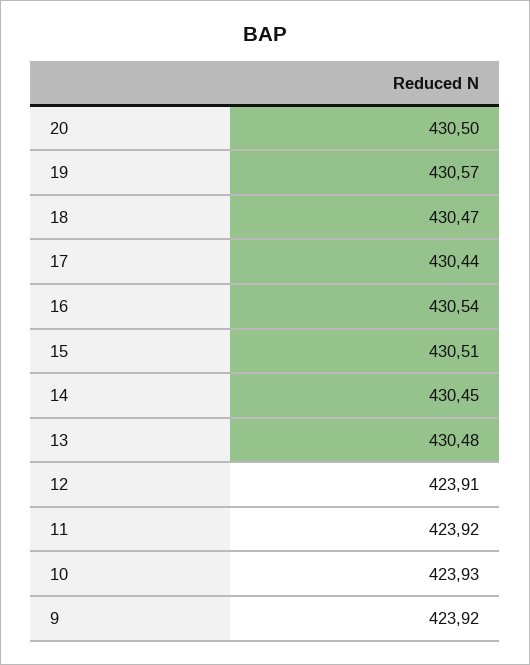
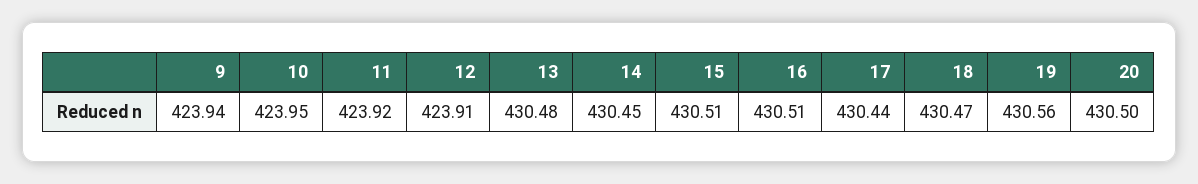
  {
    "20": 430.5,
-   "19": 430.57,
+   "19": 430.56,
    "18": 430.47,
    "17": 430.44,
-   "16": 430.54,
+   "16": 430.51,
    "15": 430.51,
    "14": 430.45,
    "13": 430.48,
    "12": 423.91,
    "11": 423.92,
-   "10": 423.93,
+   "10": 423.95,
-   "9": 423.92
+   "9": 423.94
  }

